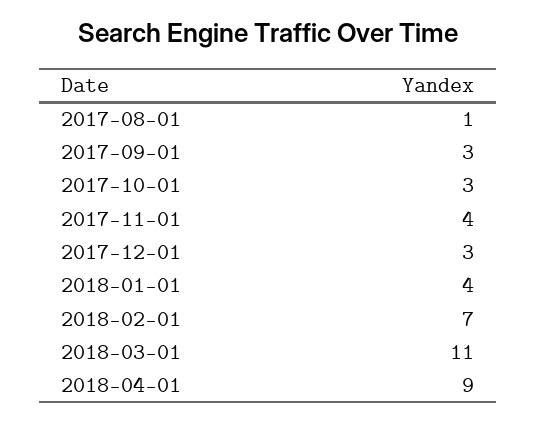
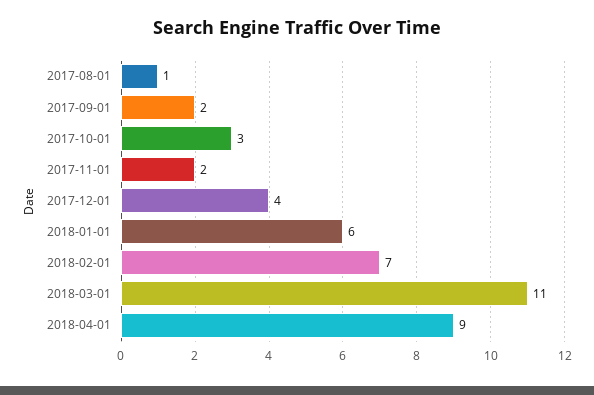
  {
    "2017-08-01": 1,
-   "2017-09-01": 3,
+   "2017-09-01": 2,
    "2017-10-01": 3,
-   "2017-11-01": 4,
+   "2017-11-01": 2,
-   "2017-12-01": 3,
+   "2017-12-01": 4,
-   "2018-01-01": 4,
+   "2018-01-01": 6,
    "2018-02-01": 7,
    "2018-03-01": 11,
    "2018-04-01": 9
  }

